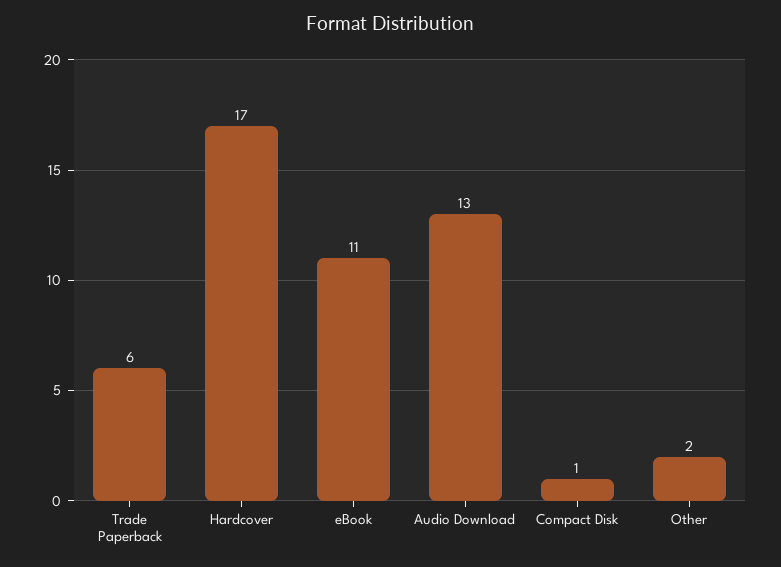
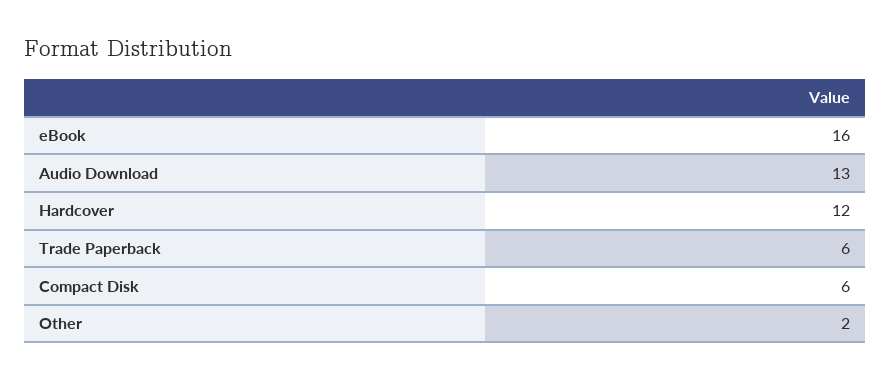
  {
    "Trade Paperback": 6,
-   "Hardcover": 17,
+   "Hardcover": 12,
-   "eBook": 11,
+   "eBook": 16,
    "Audio Download": 13,
-   "Compact Disk": 1,
+   "Compact Disk": 6,
    "Other": 2
  }

